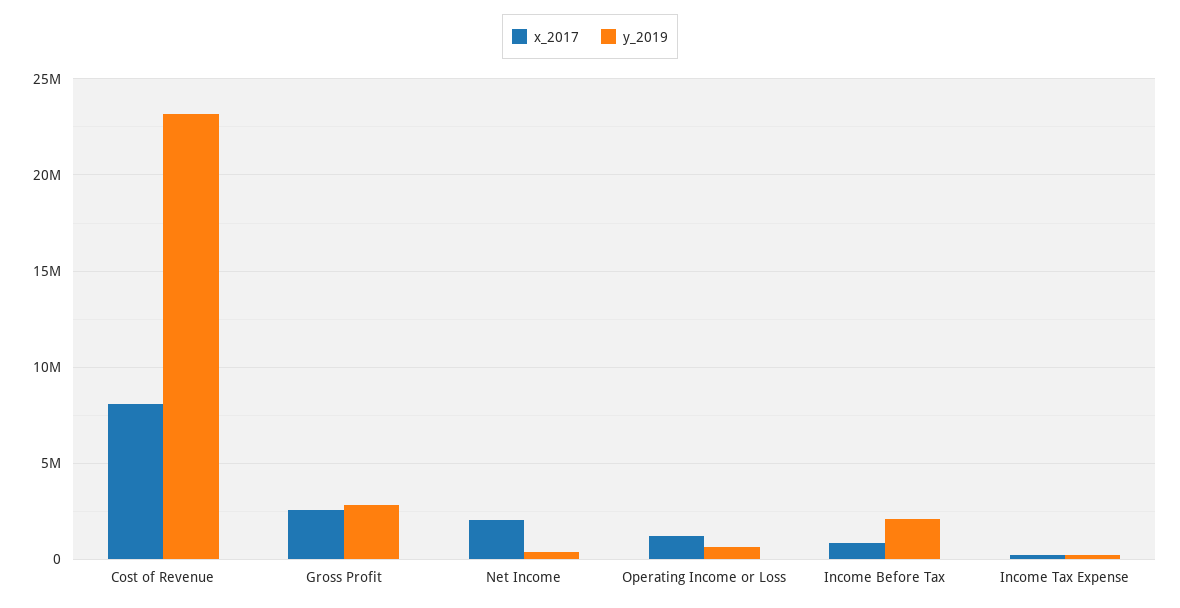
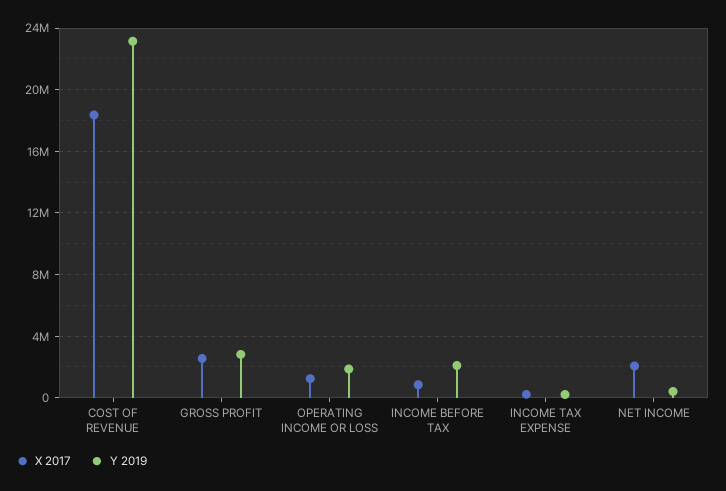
  {
    "x_2017": {
-     "Cost of Revenue": 8000000,
+     "Cost of Revenue": 18500000,
      "Gross Profit": 2500000,
      "Net Income": 2000000,
      "Operating Income or Loss": 1000000,
      "Income Before Tax": 1000000,
      "Income Tax Expense": 0
    },
    "y_2019": {
      "Cost of Revenue": 23000000,
      "Gross Profit": 3000000,
      "Net Income": 500000,
-     "Operating Income or Loss": 500000,
+     "Operating Income or Loss": 2000000,
      "Income Before Tax": 2000000,
      "Income Tax Expense": 0
    }
  }

